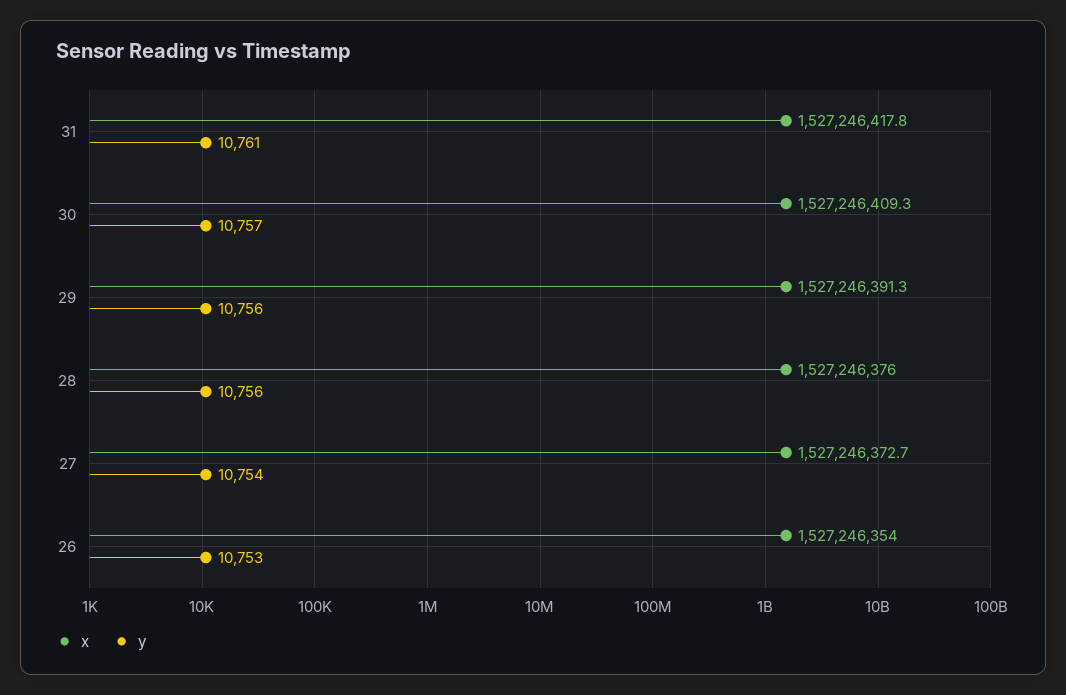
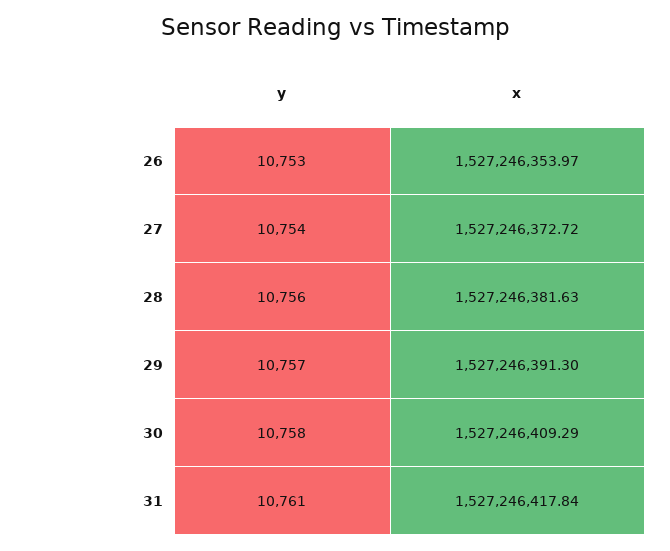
  {
    "x": {
      "31": 1527246417.84,
      "30": 1527246409.29,
      "29": 1527246391.3,
-     "28": 1527246376,
+     "28": 1527246381.63,
      "27": 1527246372.72,
      "26": 1527246353.97
    },
    "y": {
      "31": 10761,
-     "30": 10757,
+     "30": 10758,
-     "29": 10756,
+     "29": 10757,
      "28": 10756,
      "27": 10754,
      "26": 10753
    }
  }

